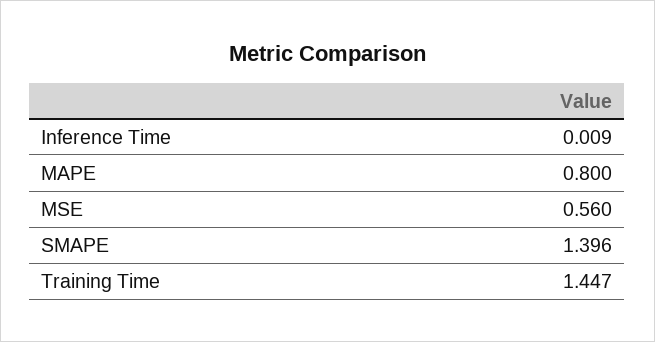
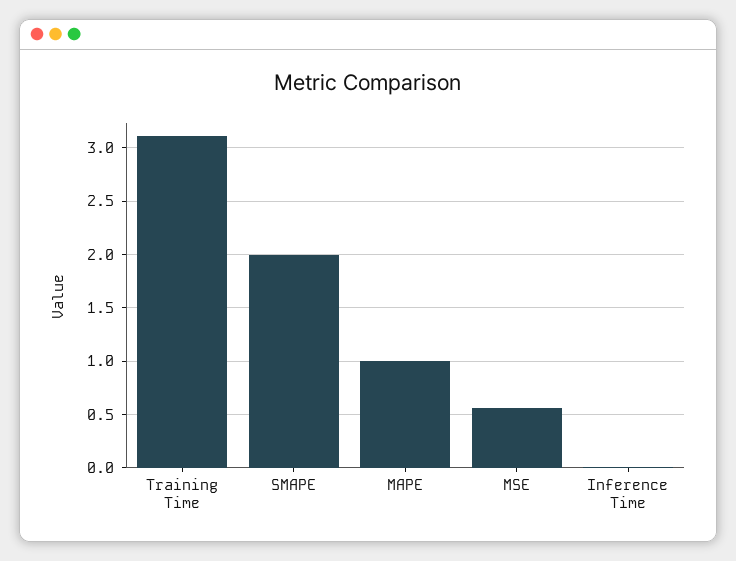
  {
    "Inference Time": 0.009,
-   "MAPE": 0.8,
+   "MAPE": 1,
    "MSE": 0.56,
-   "SMAPE": 1.396,
+   "SMAPE": 2,
-   "Training Time": 1.447
+   "Training Time": 3.1
  }

